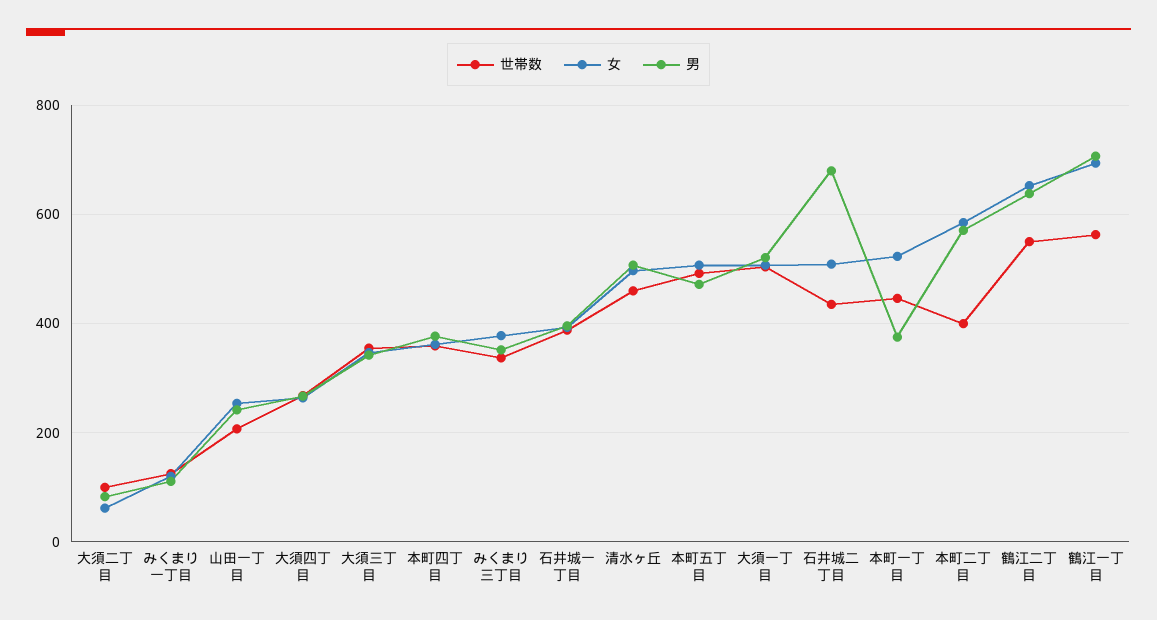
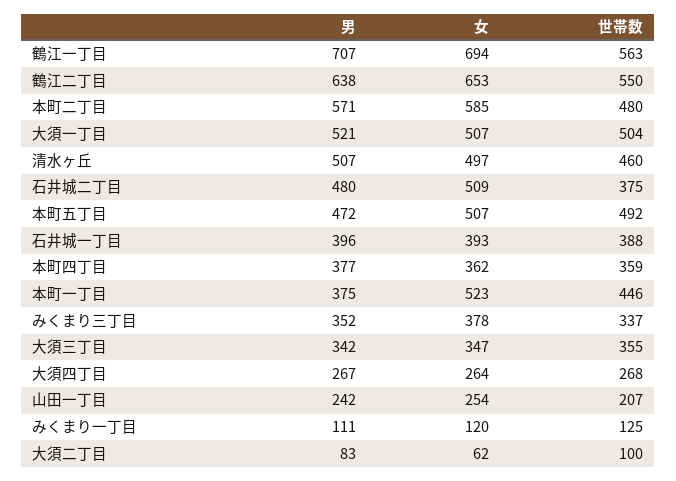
  {
    "世帯数": {
      "大須二丁目": 100,
      "みくまり一丁目": 125,
      "山田一丁目": 207,
      "大須四丁目": 268,
      "大須三丁目": 355,
      "本町四丁目": 359,
      "みくまり三丁目": 337,
      "石井城一丁目": 388,
      "清水ヶ丘": 460,
      "本町五丁目": 492,
      "大須一丁目": 504,
-     "石井城二丁目": 440,
+     "石井城二丁目": 375,
      "本町一丁目": 446,
-     "本町二丁目": 400,
+     "本町二丁目": 480,
      "鶴江二丁目": 550,
      "鶴江一丁目": 563
    },
    "女": {
      "大須二丁目": 62,
      "みくまり一丁目": 120,
      "山田一丁目": 254,
      "大須四丁目": 264,
      "大須三丁目": 347,
      "本町四丁目": 362,
      "みくまり三丁目": 378,
      "石井城一丁目": 393,
      "清水ヶ丘": 497,
      "本町五丁目": 507,
      "大須一丁目": 507,
      "石井城二丁目": 509,
      "本町一丁目": 523,
      "本町二丁目": 585,
      "鶴江二丁目": 653,
      "鶴江一丁目": 694
    },
    "男": {
      "大須二丁目": 83,
      "みくまり一丁目": 111,
      "山田一丁目": 242,
      "大須四丁目": 267,
      "大須三丁目": 342,
      "本町四丁目": 377,
      "みくまり三丁目": 352,
      "石井城一丁目": 396,
      "清水ヶ丘": 507,
      "本町五丁目": 472,
      "大須一丁目": 521,
-     "石井城二丁目": 680,
+     "石井城二丁目": 480,
      "本町一丁目": 375,
      "本町二丁目": 571,
      "鶴江二丁目": 638,
      "鶴江一丁目": 707
    }
  }

